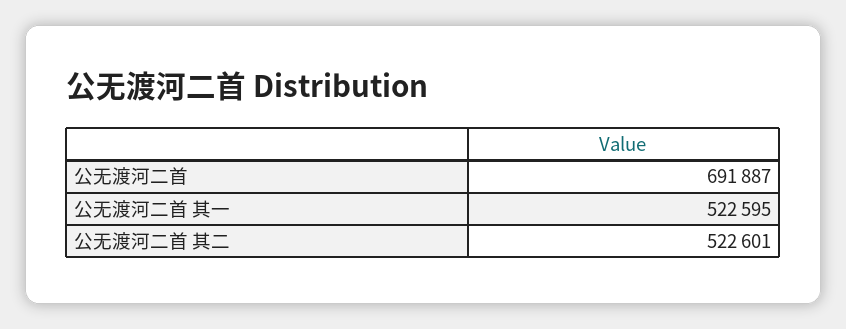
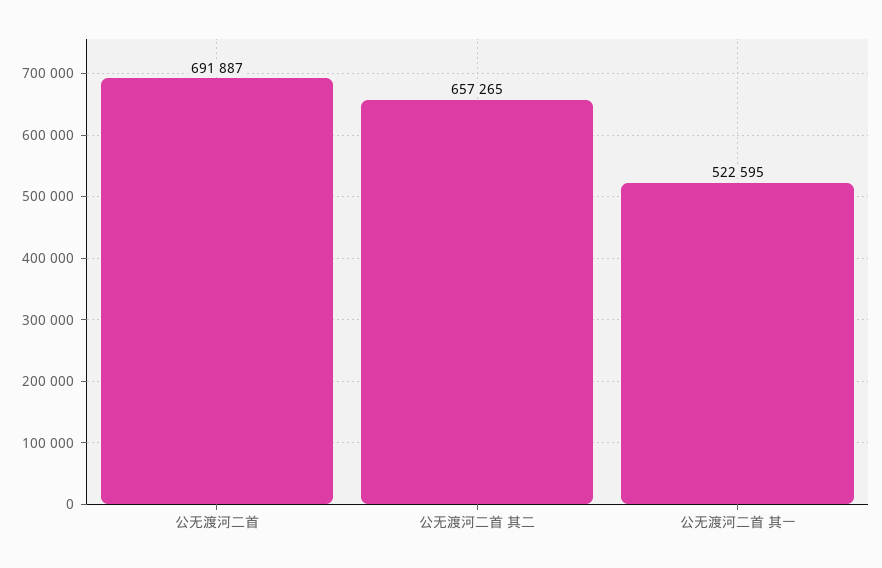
  {
    "公无渡河二首": 691887,
    "公无渡河二首 其一": 522595,
-   "公无渡河二首 其二": 522601
+   "公无渡河二首 其二": 657265
  }

